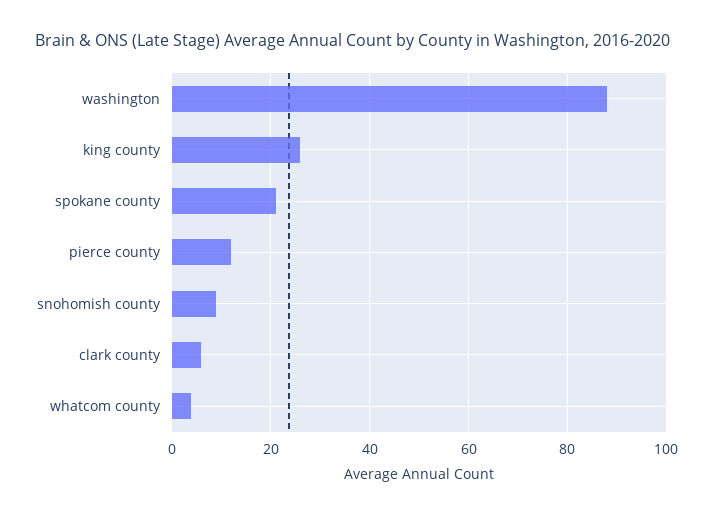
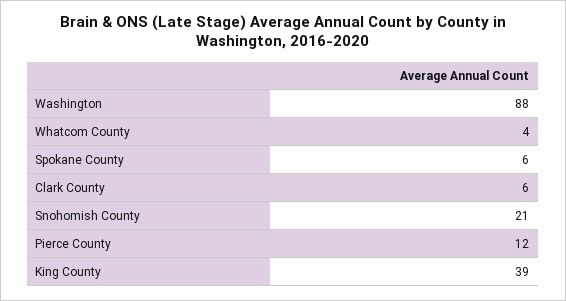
  {
    "washington": 88,
-   "king county": 25,
+   "king county": 39,
-   "spokane county": 20,
+   "spokane county": 6,
    "pierce county": 12,
-   "snohomish county": 10,
+   "snohomish county": 21,
    "clark county": 6,
    "whatcom county": 4
  }

